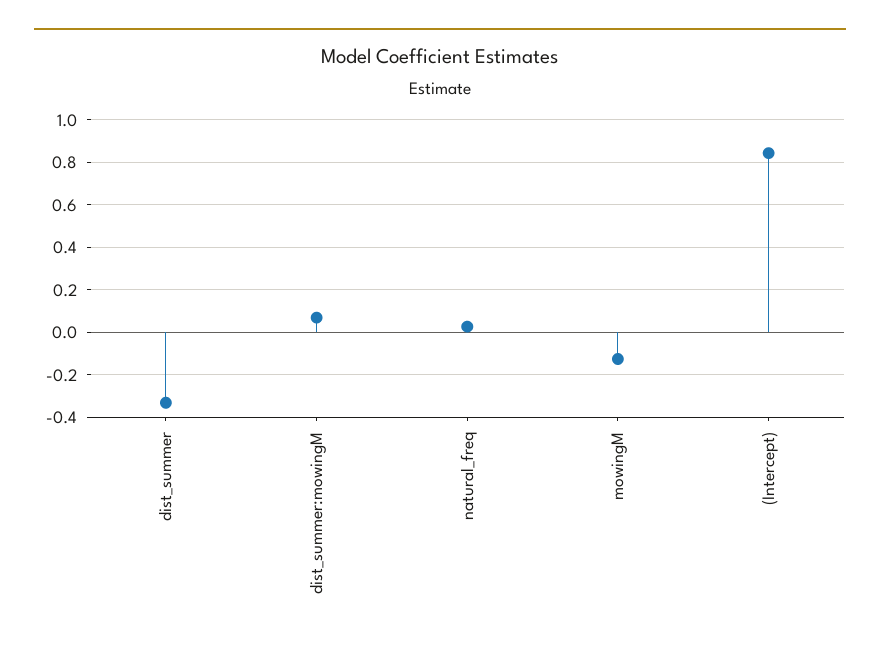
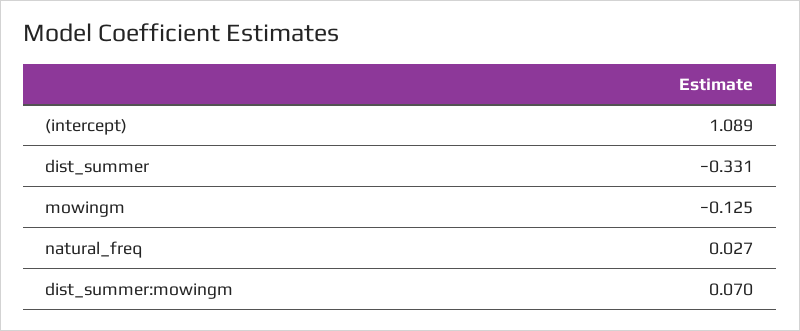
  {
    "dist_summer": -0.331,
    "dist_summer:mowingM": 0.07,
    "natural_freq": 0.027,
    "mowingM": -0.125,
-   "(Intercept)": 0.85
+   "(Intercept)": 1.089
  }

